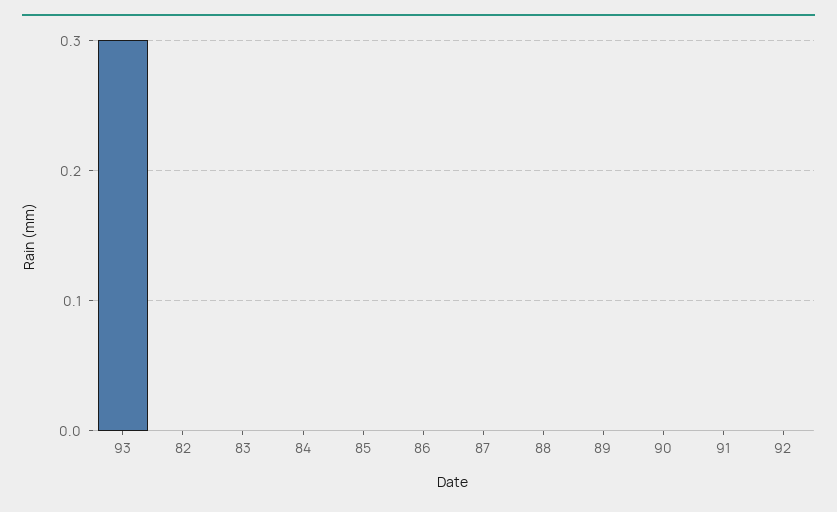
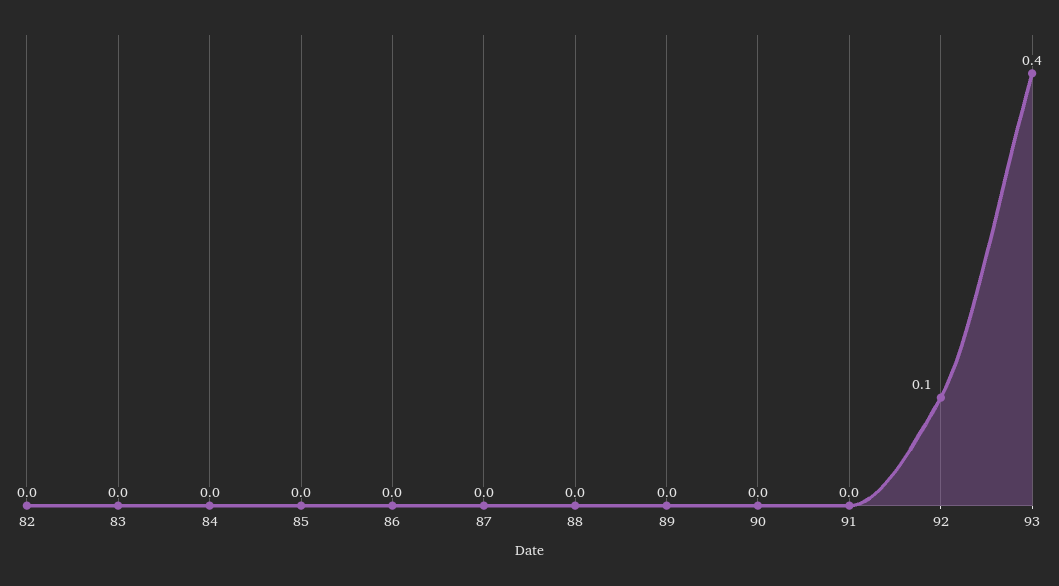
  {
-   "93": 0.3,
+   "93": 0.4,
    "82": 0,
    "83": 0,
    "84": 0,
    "85": 0,
    "86": 0,
    "87": 0,
    "88": 0,
    "89": 0,
    "90": 0,
    "91": 0,
-   "92": 0
+   "92": 0.1
  }

